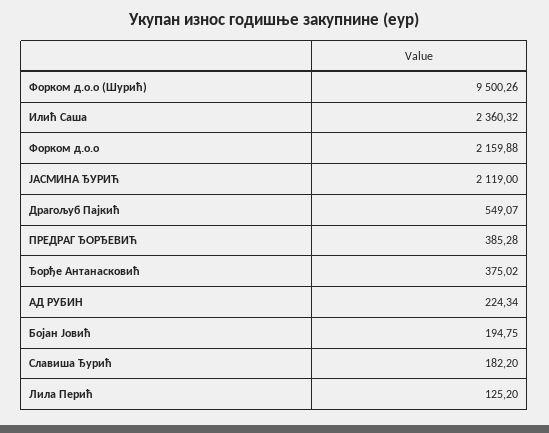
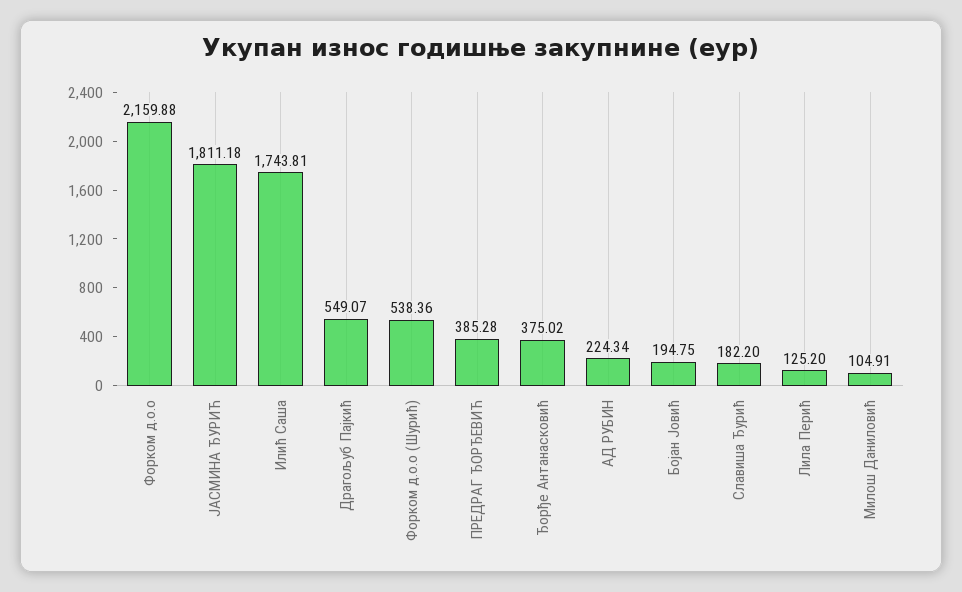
  {
-   "Форком д.о.о (Шурић)": 9500.26,
+   "Форком д.о.о (Шурић)": 538.36,
-   "Илић Саша": 2360.32,
+   "Илић Саша": 1743.81,
    "Форком д.о.о": 2159.88,
-   "ЈАСМИНА ЂУРИЋ": 2119,
+   "ЈАСМИНА ЂУРИЋ": 1811.18,
    "Драгољуб Пајкић": 549.07,
    "ПРЕДРАГ ЂОРЂЕВИЋ": 385.28,
    "Ђорђе Антанасковић": 375.02,
    "АД РУБИН": 224.34,
    "Бојан Јовић": 194.75,
    "Славиша Ђурић": 182.2,
-   "Лила Перић": 125.2
+   "Лила Перић": 125.2,
+   "Милош Даниловић": 104.91
  }

